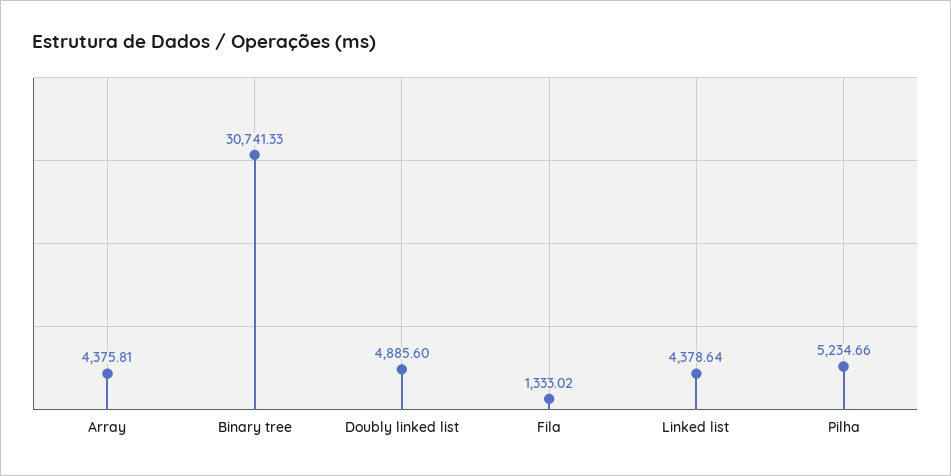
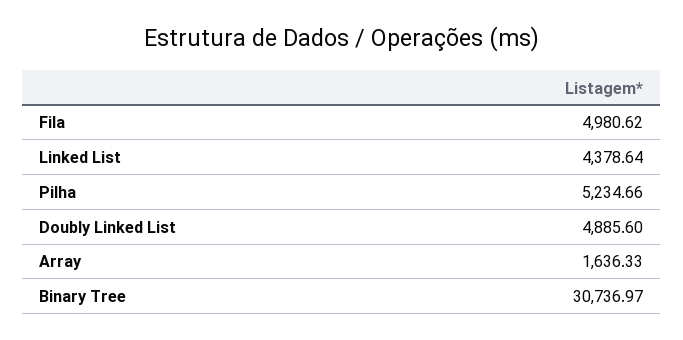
  {
-   "Array": 4375.81,
+   "Array": 1636.33,
-   "Binary tree": 30741.33,
+   "Binary tree": 30736.97,
    "Doubly linked list": 4885.6,
-   "Fila": 1333.02,
+   "Fila": 4980.62,
    "Linked list": 4378.64,
    "Pilha": 5234.66
  }

